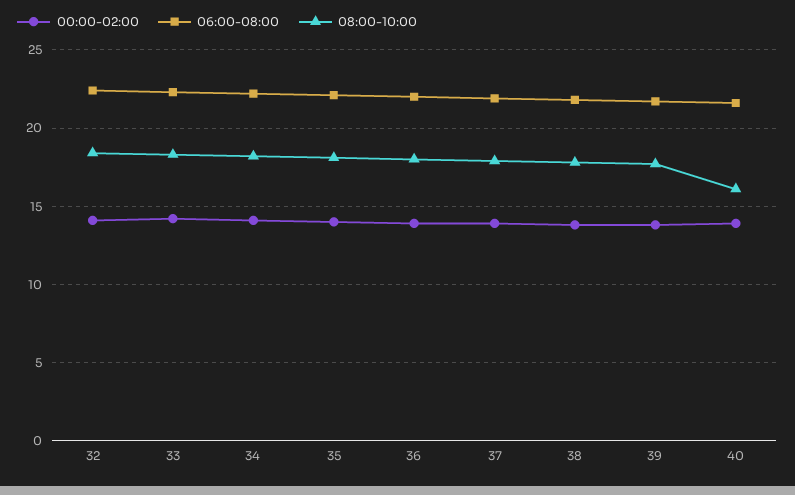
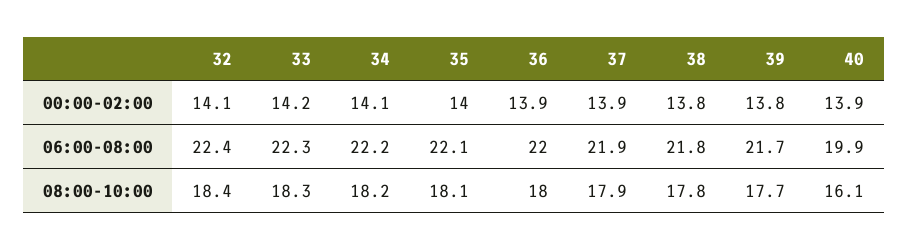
  {
    "00:00-02:00": {
      "32": 14.1,
      "33": 14.2,
      "34": 14.1,
      "35": 14,
      "36": 13.9,
      "37": 13.9,
      "38": 13.8,
      "39": 13.8,
      "40": 13.9
    },
    "06:00-08:00": {
      "32": 22.4,
      "33": 22.3,
      "34": 22.2,
      "35": 22.1,
      "36": 22,
      "37": 21.9,
      "38": 21.8,
      "39": 21.7,
-     "40": 21.5
+     "40": 19.9
    },
    "08:00-10:00": {
      "32": 18.4,
      "33": 18.3,
      "34": 18.2,
      "35": 18.1,
      "36": 18,
      "37": 17.9,
      "38": 17.8,
      "39": 17.7,
      "40": 16.1
    }
  }

